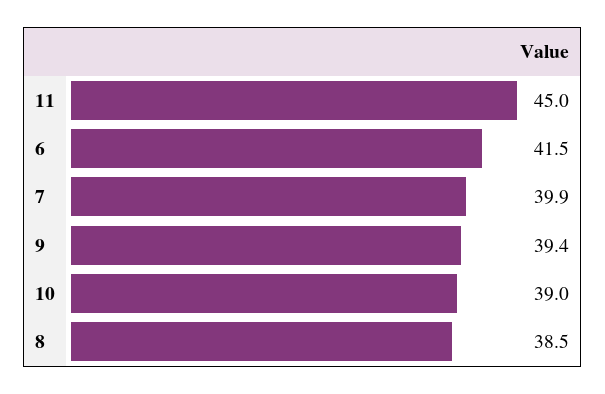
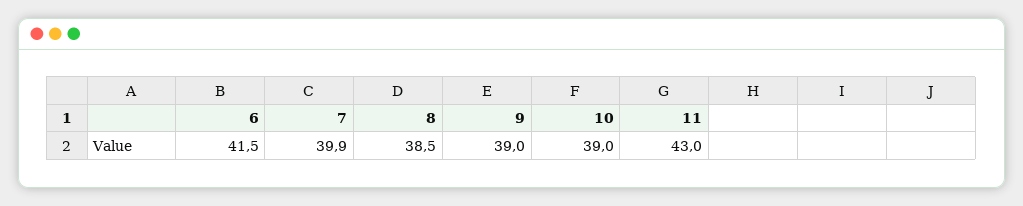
  {
-   "11": 45,
+   "11": 43,
    "6": 41.5,
    "7": 39.9,
-   "9": 39.4,
+   "9": 39,
    "10": 39,
    "8": 38.5
  }

